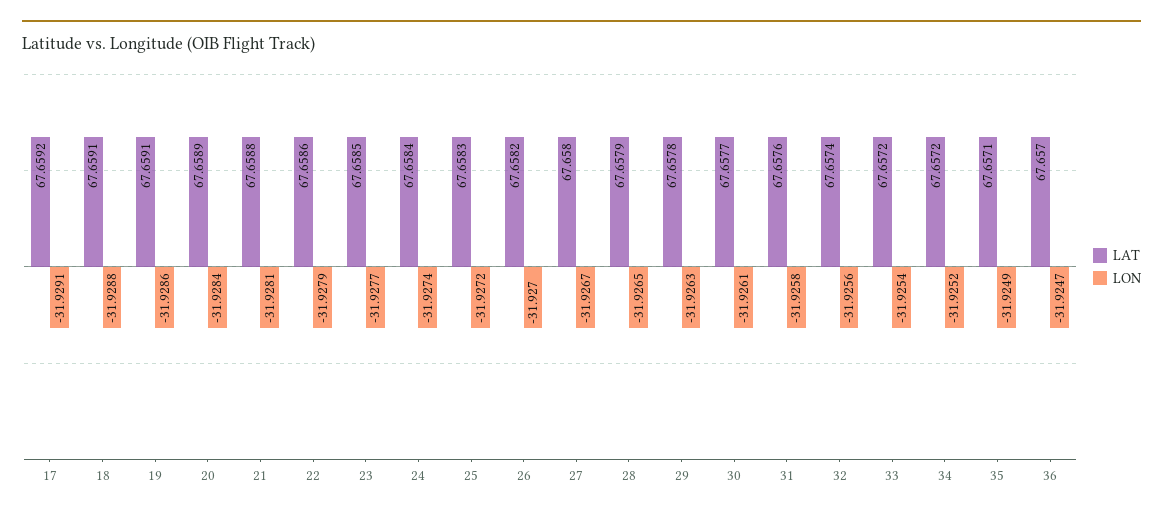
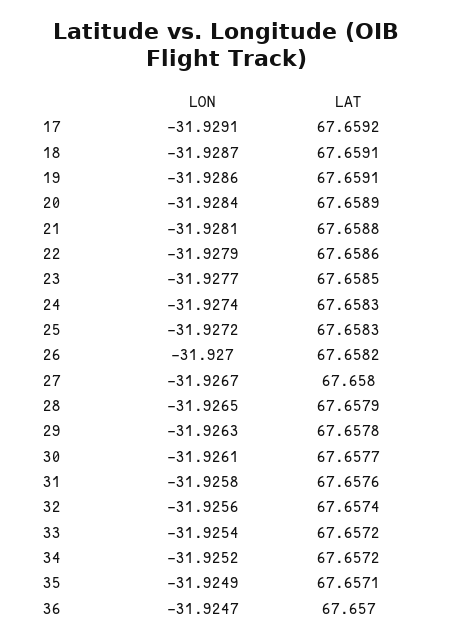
  {
    "LAT": {
      "17": 67.6592,
      "18": 67.6591,
      "19": 67.6591,
      "20": 67.6589,
      "21": 67.6588,
      "22": 67.6586,
      "23": 67.6585,
-     "24": 67.6584,
+     "24": 67.6583,
      "25": 67.6583,
      "26": 67.6582,
      "27": 67.658,
      "28": 67.6579,
      "29": 67.6578,
      "30": 67.6577,
      "31": 67.6576,
      "32": 67.6574,
      "33": 67.6572,
      "34": 67.6572,
      "35": 67.6571,
      "36": 67.657
    },
    "LON": {
      "17": -31.9291,
-     "18": -31.9288,
+     "18": -31.9287,
      "19": -31.9286,
      "20": -31.9284,
      "21": -31.9281,
      "22": -31.9279,
      "23": -31.9277,
      "24": -31.9274,
      "25": -31.9272,
      "26": -31.927,
      "27": -31.9267,
      "28": -31.9265,
      "29": -31.9263,
      "30": -31.9261,
      "31": -31.9258,
      "32": -31.9256,
      "33": -31.9254,
      "34": -31.9252,
      "35": -31.9249,
      "36": -31.9247
    }
  }

